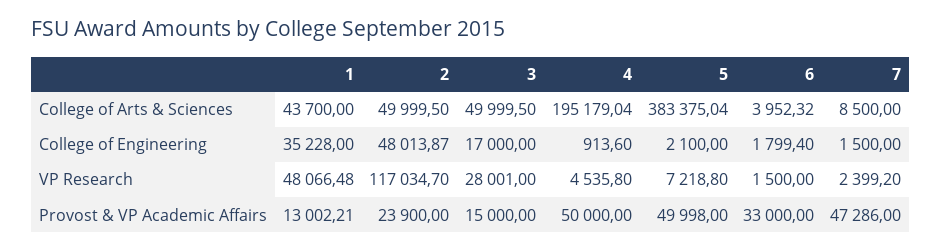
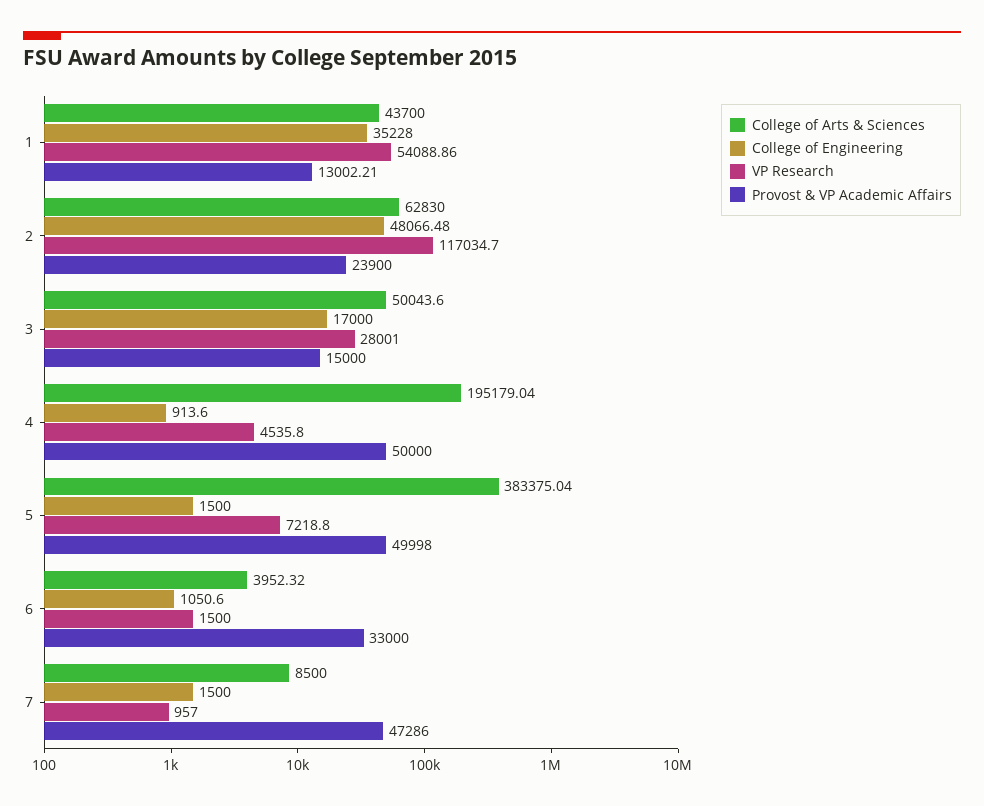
  {
    "College of Arts & Sciences": {
      "1": 43700,
-     "2": 49999.5,
+     "2": 62830,
-     "3": 49999.5,
+     "3": 50043.6,
      "4": 195179.04,
      "5": 383375.04,
      "6": 3952.32,
      "7": 8500
    },
    "College of Engineering": {
      "1": 35228,
-     "2": 48013.87,
+     "2": 48066.48,
      "3": 17000,
      "4": 913.6,
-     "5": 2100,
+     "5": 1500,
-     "6": 1799.4,
+     "6": 1050.6,
      "7": 1500
    },
    "VP Research": {
-     "1": 48066.48,
+     "1": 54088.86,
      "2": 117034.7,
      "3": 28001,
      "4": 4535.8,
      "5": 7218.8,
      "6": 1500,
-     "7": 2399.2
+     "7": 957
    },
    "Provost & VP Academic Affairs": {
      "1": 13002.21,
      "2": 23900,
      "3": 15000,
      "4": 50000,
      "5": 49998,
      "6": 33000,
      "7": 47286
    }
  }

